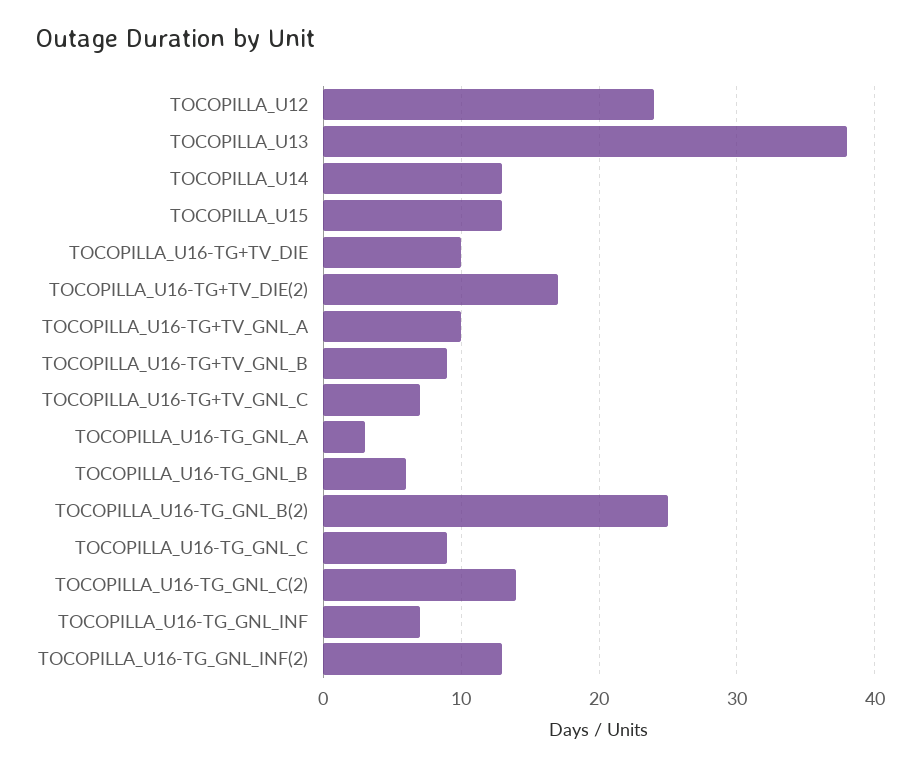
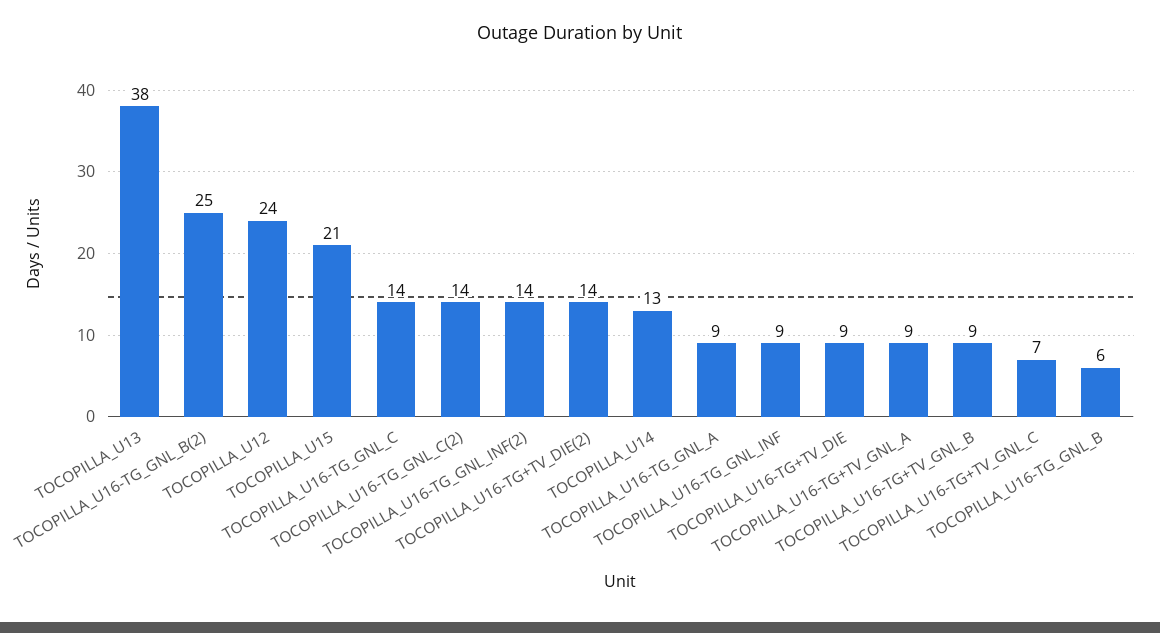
  {
    "TOCOPILLA_U12": 24,
    "TOCOPILLA_U13": 38,
    "TOCOPILLA_U14": 13,
-   "TOCOPILLA_U15": 13,
+   "TOCOPILLA_U15": 21,
-   "TOCOPILLA_U16-TG+TV_DIE": 10,
+   "TOCOPILLA_U16-TG+TV_DIE": 9,
-   "TOCOPILLA_U16-TG+TV_DIE(2)": 17,
+   "TOCOPILLA_U16-TG+TV_DIE(2)": 14,
-   "TOCOPILLA_U16-TG+TV_GNL_A": 10,
+   "TOCOPILLA_U16-TG+TV_GNL_A": 9,
    "TOCOPILLA_U16-TG+TV_GNL_B": 9,
    "TOCOPILLA_U16-TG+TV_GNL_C": 7,
-   "TOCOPILLA_U16-TG_GNL_A": 3,
+   "TOCOPILLA_U16-TG_GNL_A": 9,
    "TOCOPILLA_U16-TG_GNL_B": 6,
    "TOCOPILLA_U16-TG_GNL_B(2)": 25,
-   "TOCOPILLA_U16-TG_GNL_C": 9,
+   "TOCOPILLA_U16-TG_GNL_C": 14,
    "TOCOPILLA_U16-TG_GNL_C(2)": 14,
-   "TOCOPILLA_U16-TG_GNL_INF": 7,
+   "TOCOPILLA_U16-TG_GNL_INF": 9,
-   "TOCOPILLA_U16-TG_GNL_INF(2)": 13
+   "TOCOPILLA_U16-TG_GNL_INF(2)": 14
  }

